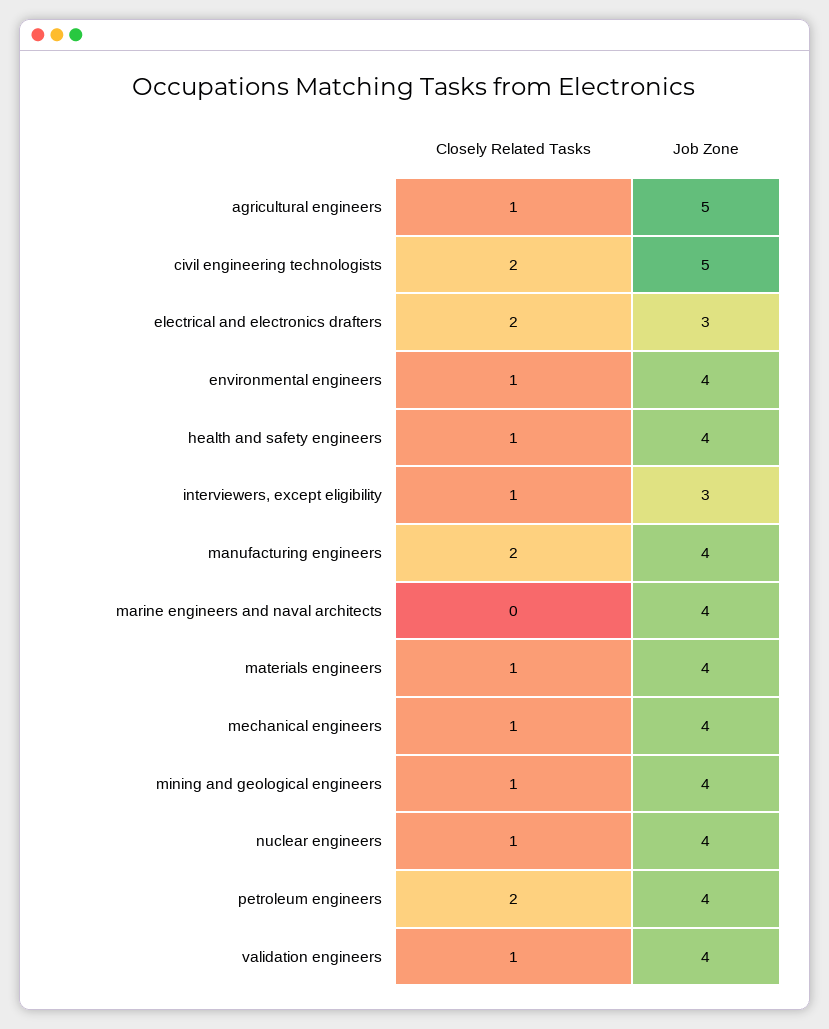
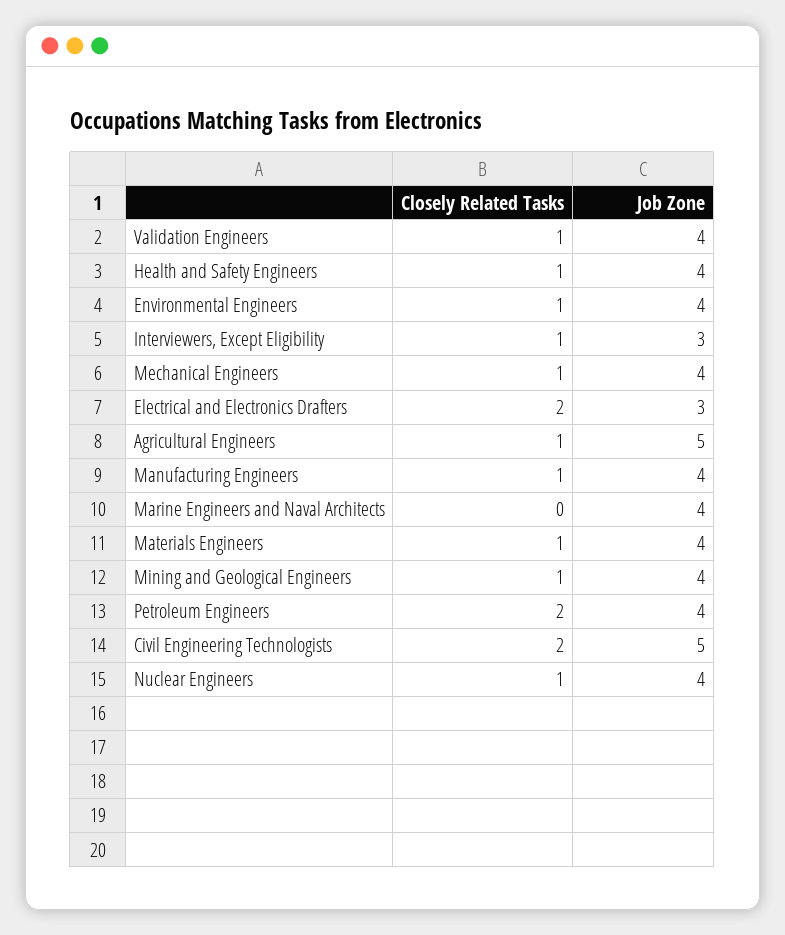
  {
    "Closely Related Tasks": {
      "agricultural engineers": 1,
      "civil engineering technologists": 2,
      "electrical and electronics drafters": 2,
      "environmental engineers": 1,
      "health and safety engineers": 1,
      "interviewers, except eligibility": 1,
-     "manufacturing engineers": 2,
+     "manufacturing engineers": 1,
      "marine engineers and naval architects": 0,
      "materials engineers": 1,
      "mechanical engineers": 1,
      "mining and geological engineers": 1,
      "nuclear engineers": 1,
      "petroleum engineers": 2,
      "validation engineers": 1
    },
    "Job Zone": {
      "agricultural engineers": 5,
      "civil engineering technologists": 5,
      "electrical and electronics drafters": 3,
      "environmental engineers": 4,
      "health and safety engineers": 4,
      "interviewers, except eligibility": 3,
      "manufacturing engineers": 4,
      "marine engineers and naval architects": 4,
      "materials engineers": 4,
      "mechanical engineers": 4,
      "mining and geological engineers": 4,
      "nuclear engineers": 4,
      "petroleum engineers": 4,
      "validation engineers": 4
    }
  }

